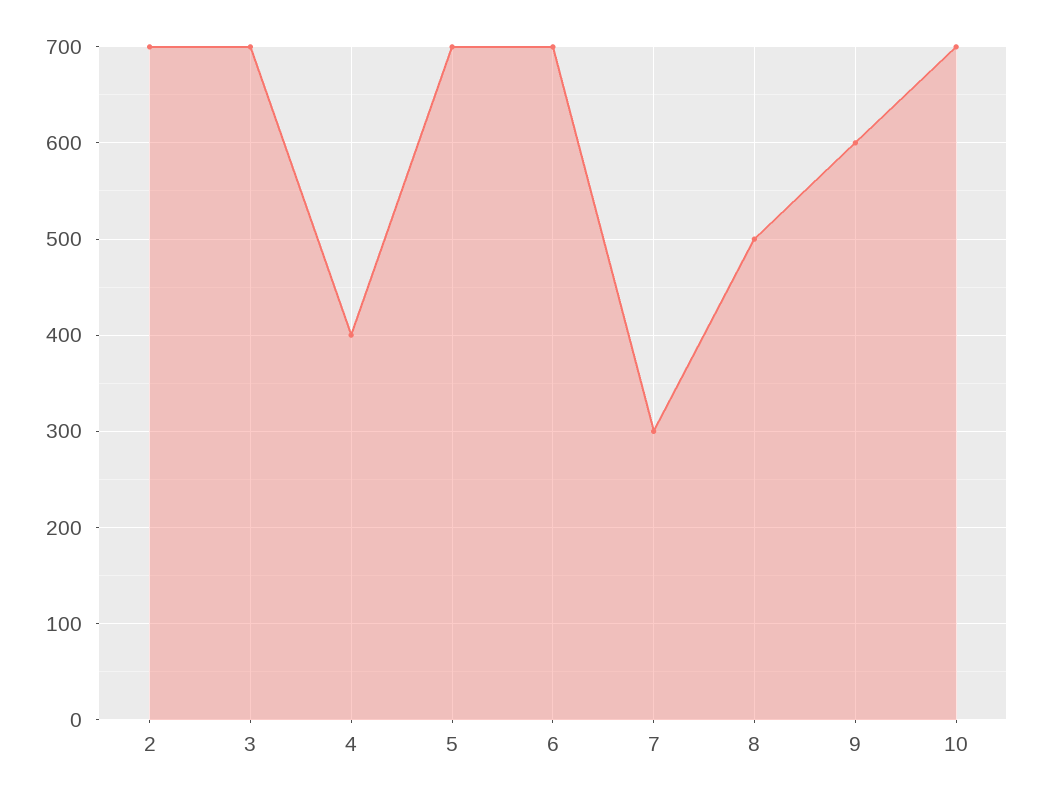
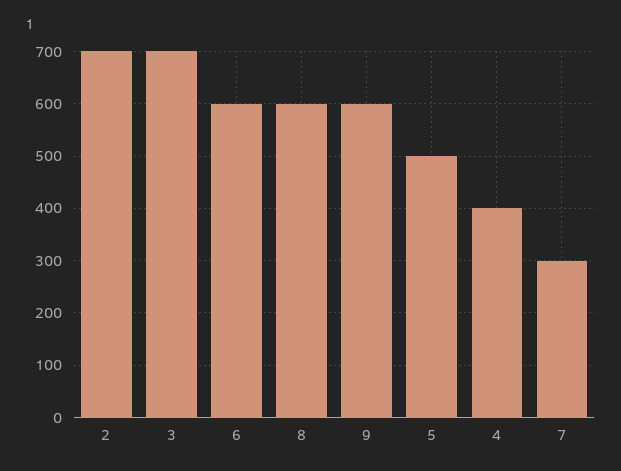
  {
    "2": 700,
    "3": 700,
    "4": 400,
-   "5": 700,
+   "5": 500,
-   "6": 700,
+   "6": 600,
    "7": 300,
-   "8": 500,
+   "8": 600,
-   "9": 600,
+   "9": 600
-   "10": 700
  }

